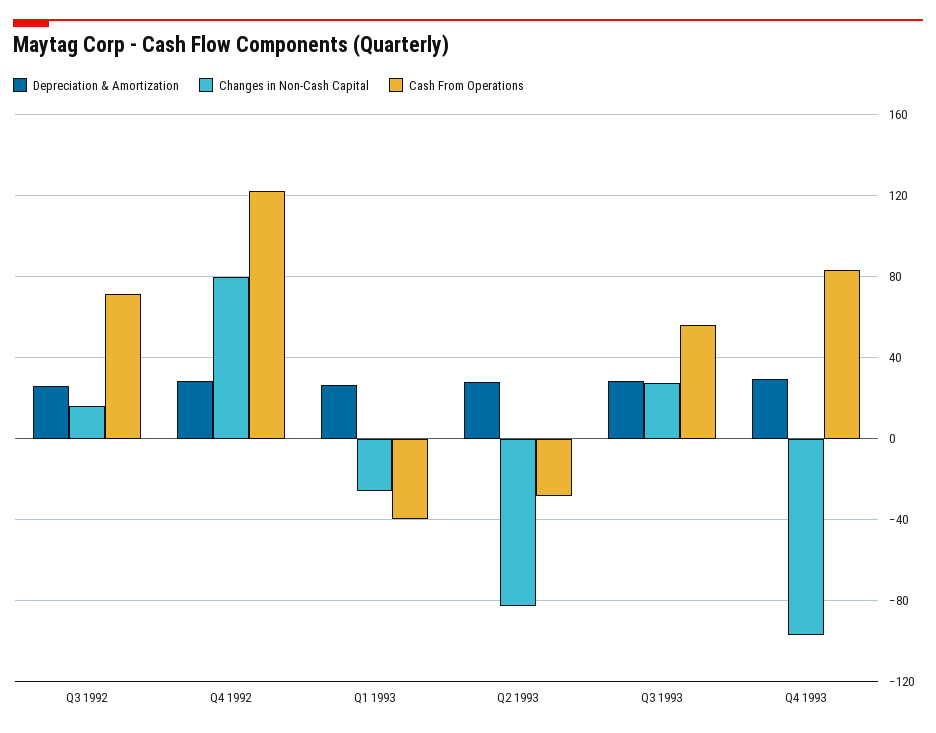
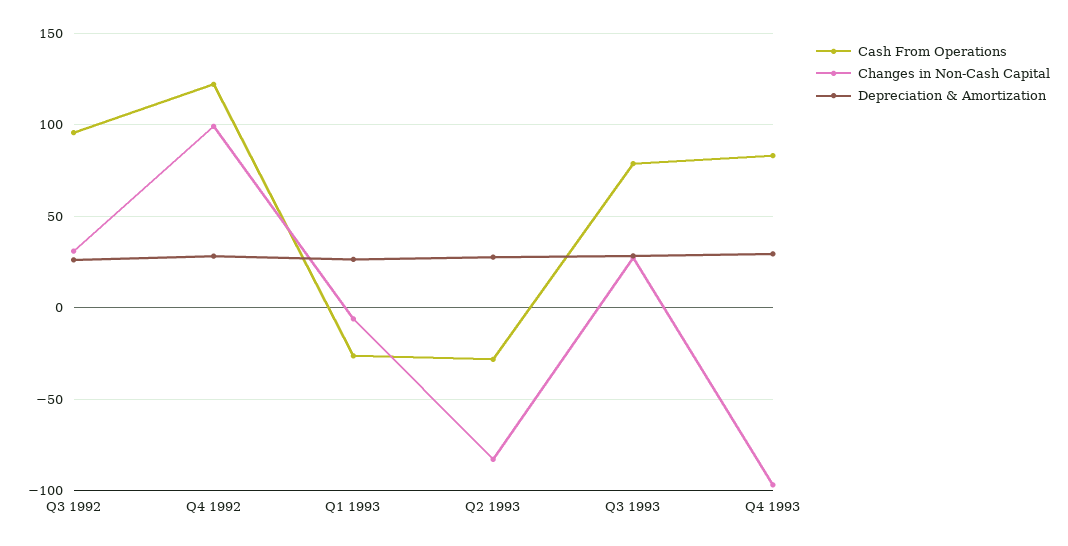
  {
    "Depreciation & Amortization": {
      "Q3 1992": 25,
      "Q4 1992": 30,
      "Q1 1993": 25,
      "Q2 1993": 30,
      "Q3 1993": 30,
      "Q4 1993": 30
    },
    "Changes in Non-Cash Capital": {
-     "Q3 1992": 15,
+     "Q3 1992": 30,
-     "Q4 1992": 80,
+     "Q4 1992": 100,
-     "Q1 1993": -25,
+     "Q1 1993": -5,
      "Q2 1993": -85,
      "Q3 1993": 25,
      "Q4 1993": -95
    },
    "Cash From Operations": {
-     "Q3 1992": 70,
+     "Q3 1992": 95,
      "Q4 1992": 120,
-     "Q1 1993": -40,
+     "Q1 1993": -25,
      "Q2 1993": -30,
-     "Q3 1993": 55,
+     "Q3 1993": 80,
      "Q4 1993": 85
    }
  }

